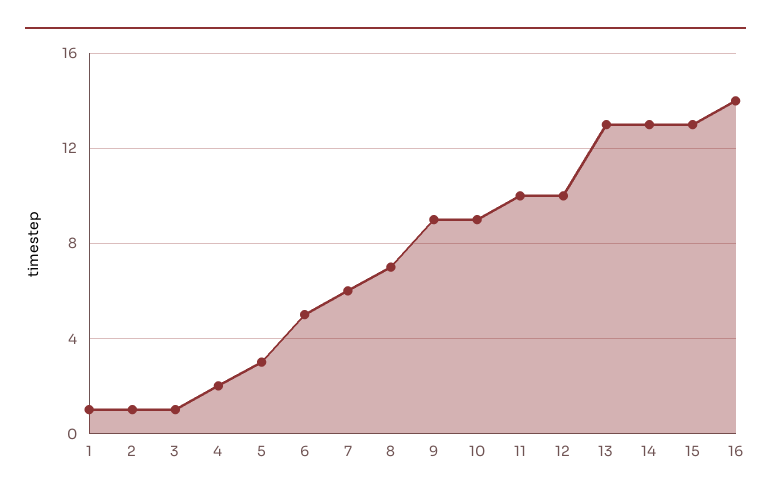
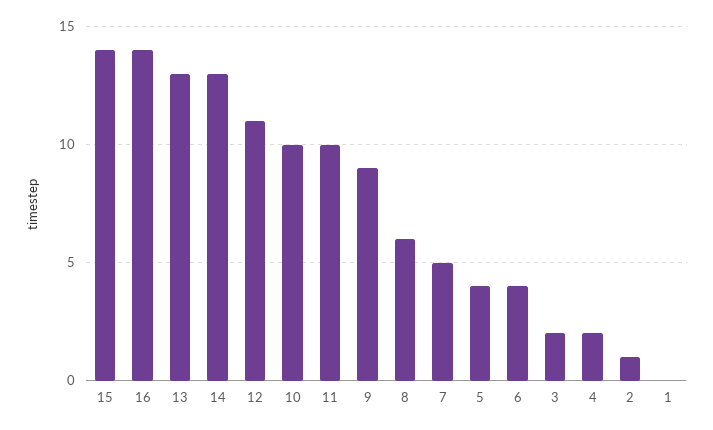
  {
-   "1": 1,
+   "1": 0,
    "2": 1,
-   "3": 1,
+   "3": 2,
    "4": 2,
-   "5": 3,
+   "5": 4,
-   "6": 5,
+   "6": 4,
-   "7": 6,
+   "7": 5,
-   "8": 7,
+   "8": 6,
    "9": 9,
-   "10": 9,
+   "10": 10,
    "11": 10,
-   "12": 10,
+   "12": 11,
    "13": 13,
    "14": 13,
-   "15": 13,
+   "15": 14,
    "16": 14
  }

